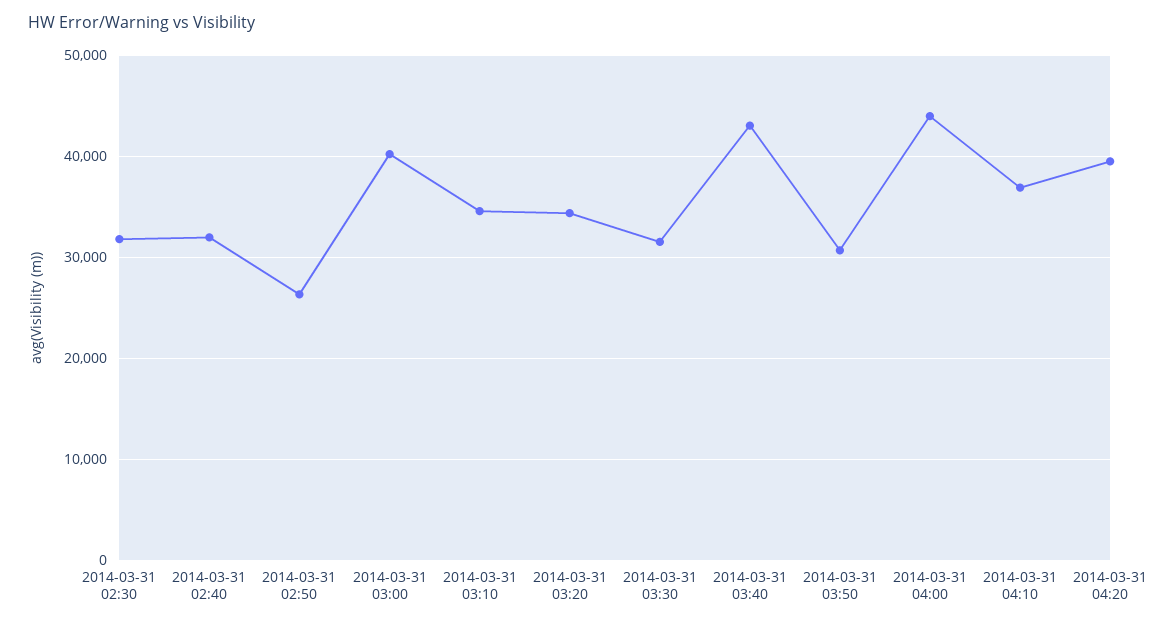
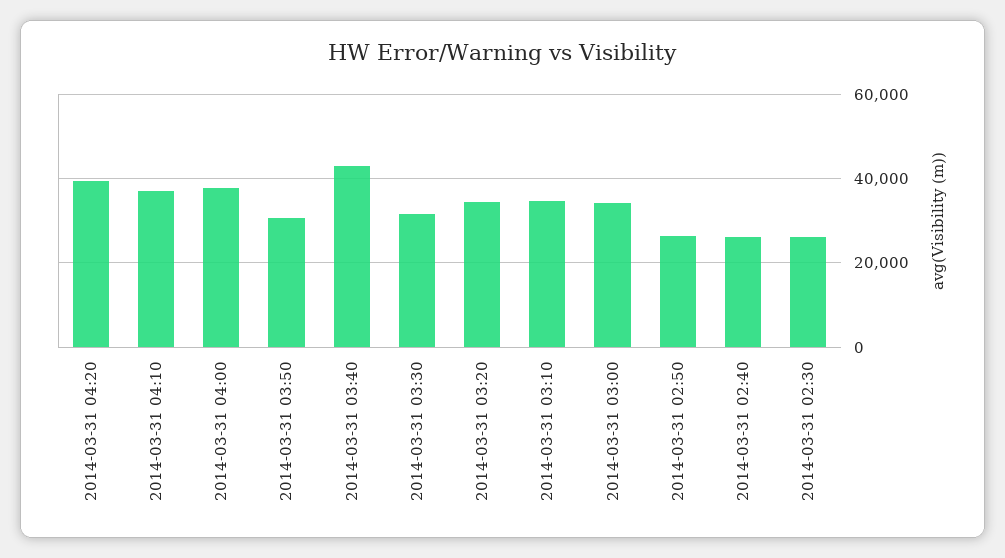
  {
-   "2014-03-31 02:30": 32000,
+   "2014-03-31 02:30": 26000,
-   "2014-03-31 02:40": 32000,
+   "2014-03-31 02:40": 26000,
    "2014-03-31 02:50": 26000,
-   "2014-03-31 03:00": 40000,
+   "2014-03-31 03:00": 34000,
    "2014-03-31 03:10": 35000,
    "2014-03-31 03:20": 34000,
    "2014-03-31 03:30": 32000,
    "2014-03-31 03:40": 43000,
    "2014-03-31 03:50": 31000,
-   "2014-03-31 04:00": 44000,
+   "2014-03-31 04:00": 38000,
    "2014-03-31 04:10": 37000,
    "2014-03-31 04:20": 39000
  }

